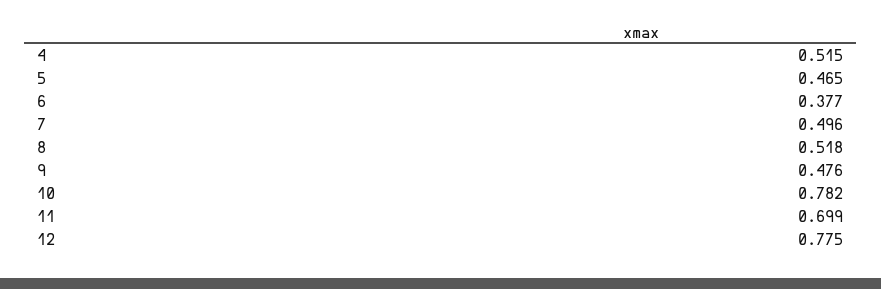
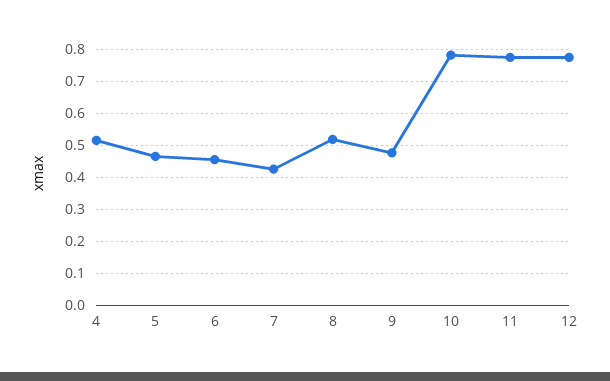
  {
    "4": 0.515,
    "5": 0.465,
-   "6": 0.377,
+   "6": 0.46,
-   "7": 0.496,
+   "7": 0.42,
    "8": 0.518,
    "9": 0.476,
    "10": 0.782,
-   "11": 0.699,
+   "11": 0.78,
    "12": 0.775
  }

